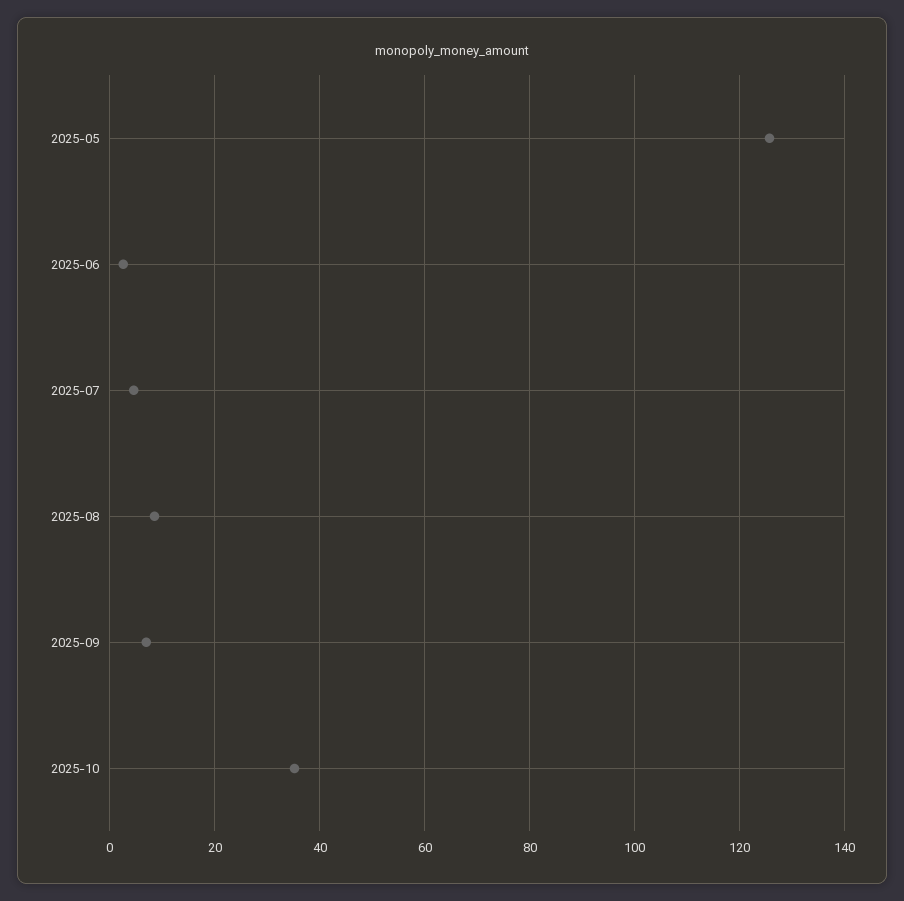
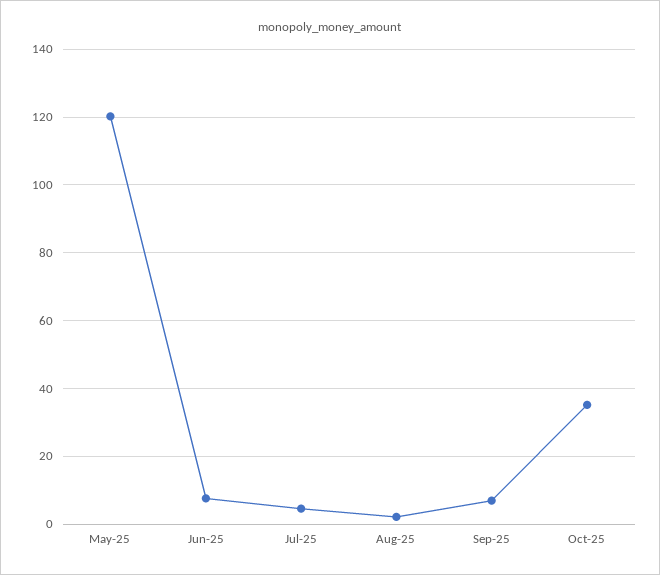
  {
-   "2025-05": 126,
+   "2025-05": 120,
-   "2025-06": 2,
+   "2025-06": 8,
    "2025-07": 4,
-   "2025-08": 8,
+   "2025-08": 2,
    "2025-09": 6,
    "2025-10": 36
  }

